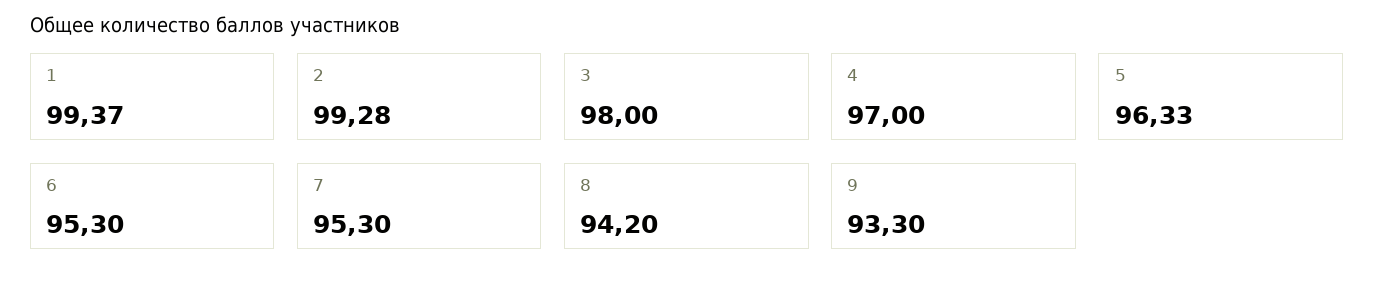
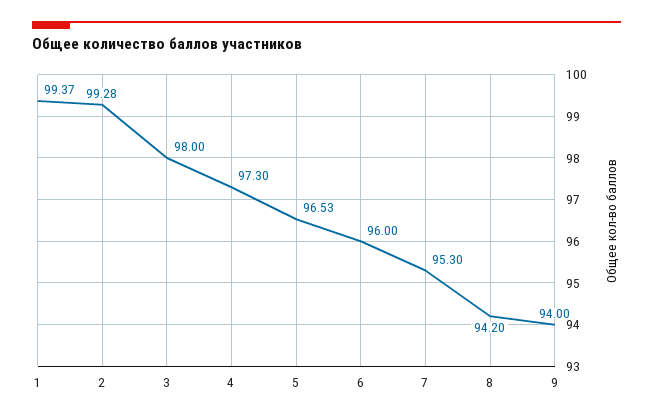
  {
    "1": 99.37,
    "2": 99.28,
    "3": 98,
-   "4": 97,
+   "4": 97.3,
-   "5": 96.33,
+   "5": 96.53,
-   "6": 95.3,
+   "6": 96,
    "7": 95.3,
    "8": 94.2,
-   "9": 93.3
+   "9": 94
  }

